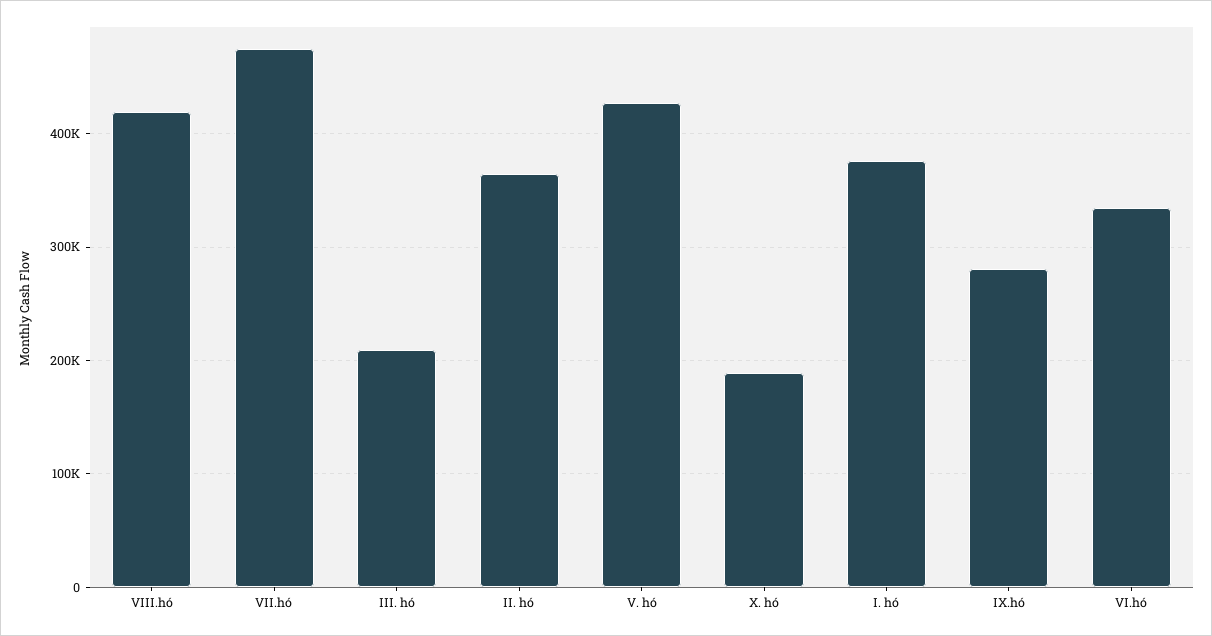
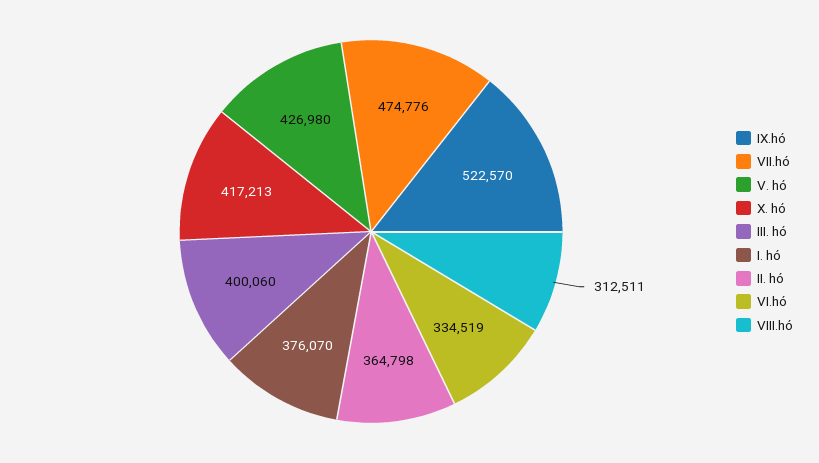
  {
-   "VIII.hó": 420000,
+   "VIII.hó": 312511,
    "VII.hó": 474776,
-   "III. hó": 210000,
+   "III. hó": 400060,
    "II. hó": 364798,
    "V. hó": 426980,
-   "X. hó": 190000,
+   "X. hó": 417213,
    "I. hó": 376070,
-   "IX.hó": 280000,
+   "IX.hó": 522570,
    "VI.hó": 334519
  }

